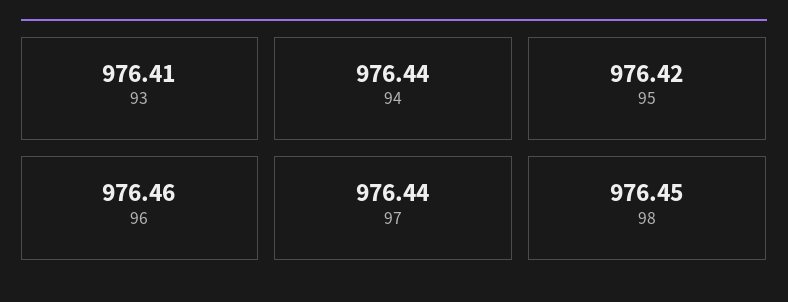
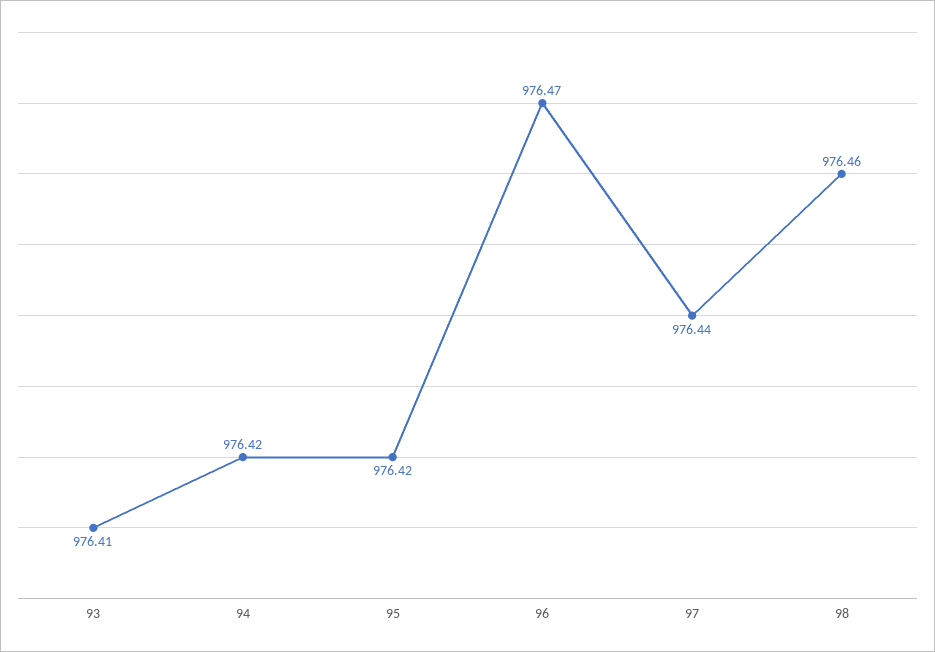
  {
    "93": 976.41,
-   "94": 976.44,
+   "94": 976.42,
    "95": 976.42,
-   "96": 976.46,
+   "96": 976.47,
    "97": 976.44,
-   "98": 976.45
+   "98": 976.46
  }

